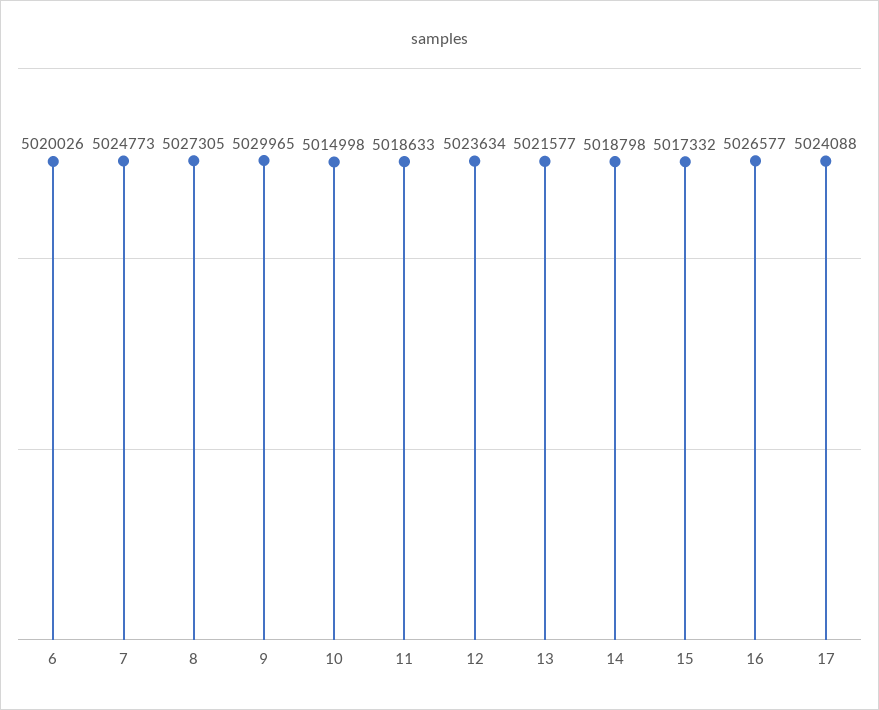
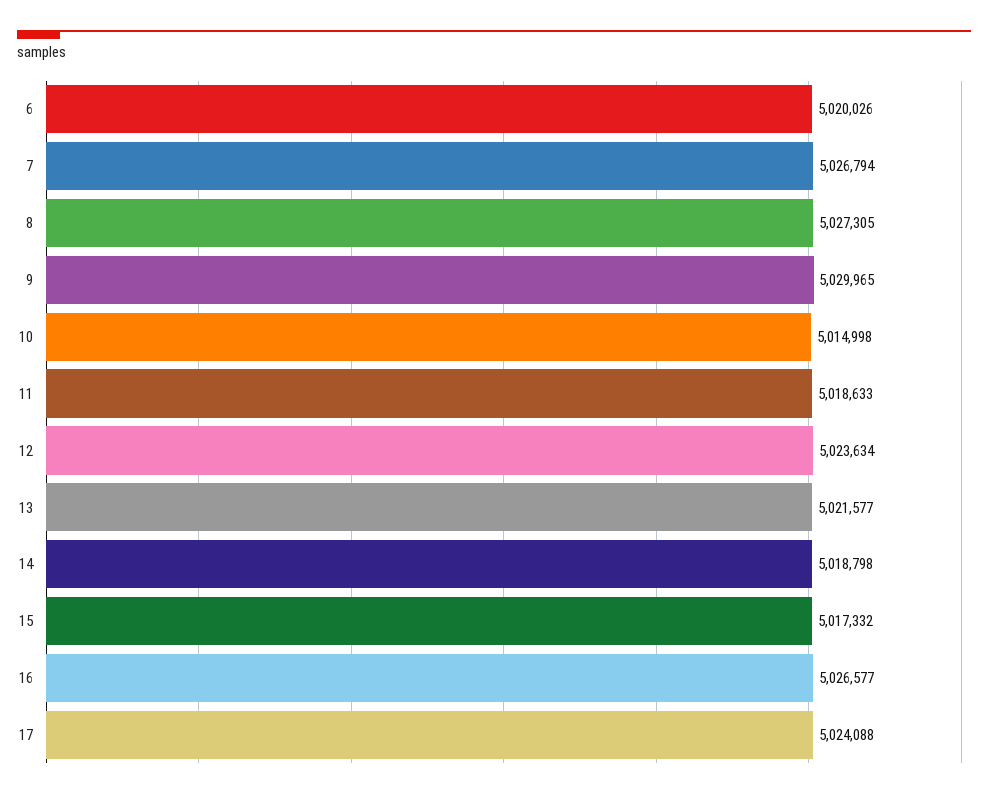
  {
    "6": 5020026,
-   "7": 5024773,
+   "7": 5026794,
    "8": 5027305,
    "9": 5029965,
    "10": 5014998,
    "11": 5018633,
    "12": 5023634,
    "13": 5021577,
    "14": 5018798,
    "15": 5017332,
    "16": 5026577,
    "17": 5024088
  }

